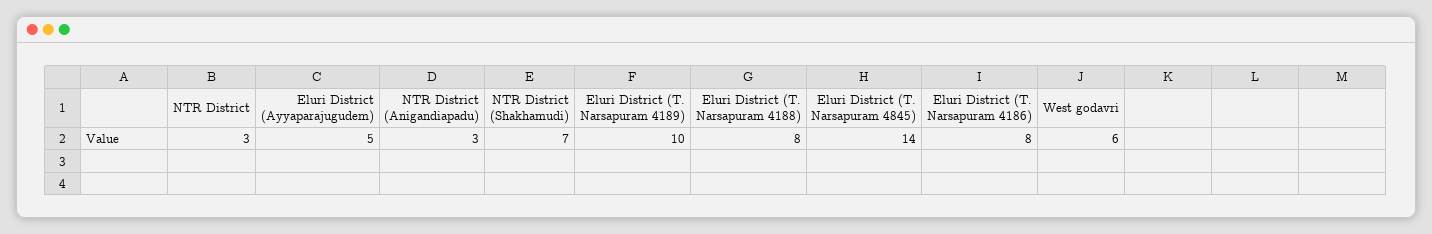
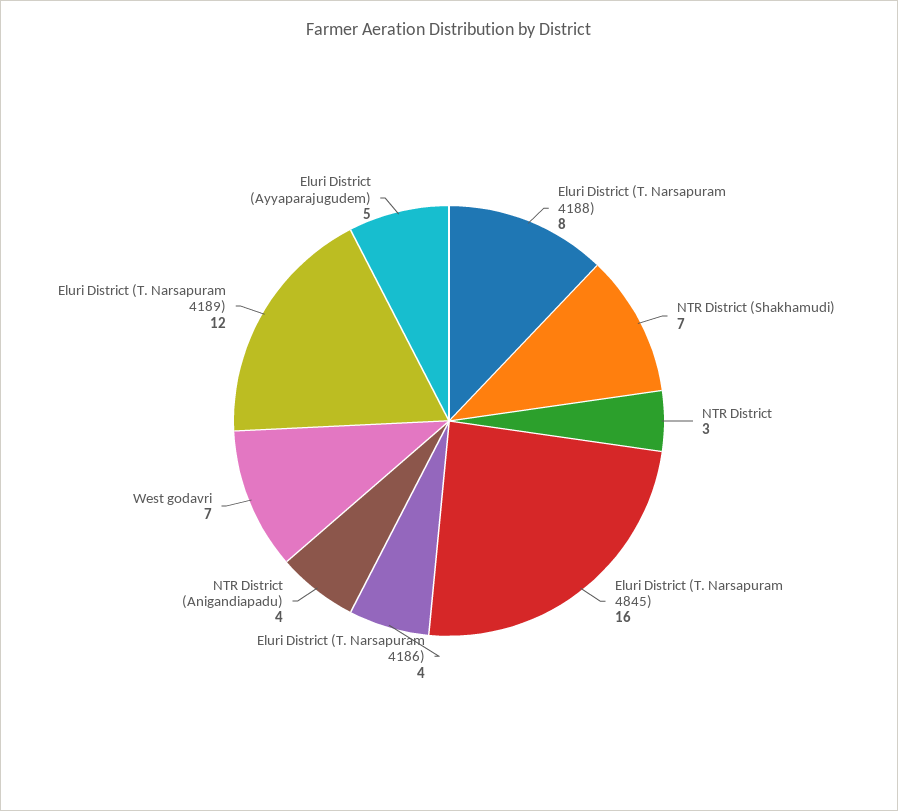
  {
    "NTR District": 3,
    "Eluri District (Ayyaparajugudem)": 5,
-   "NTR District (Anigandiapadu)": 3,
+   "NTR District (Anigandiapadu)": 4,
    "NTR District (Shakhamudi)": 7,
-   "Eluri District (T. Narsapuram 4189)": 10,
+   "Eluri District (T. Narsapuram 4189)": 12,
    "Eluri District (T. Narsapuram 4188)": 8,
-   "Eluri District (T. Narsapuram 4845)": 14,
+   "Eluri District (T. Narsapuram 4845)": 16,
-   "Eluri District (T. Narsapuram 4186)": 8,
+   "Eluri District (T. Narsapuram 4186)": 4,
-   "West godavri": 6
+   "West godavri": 7
  }

